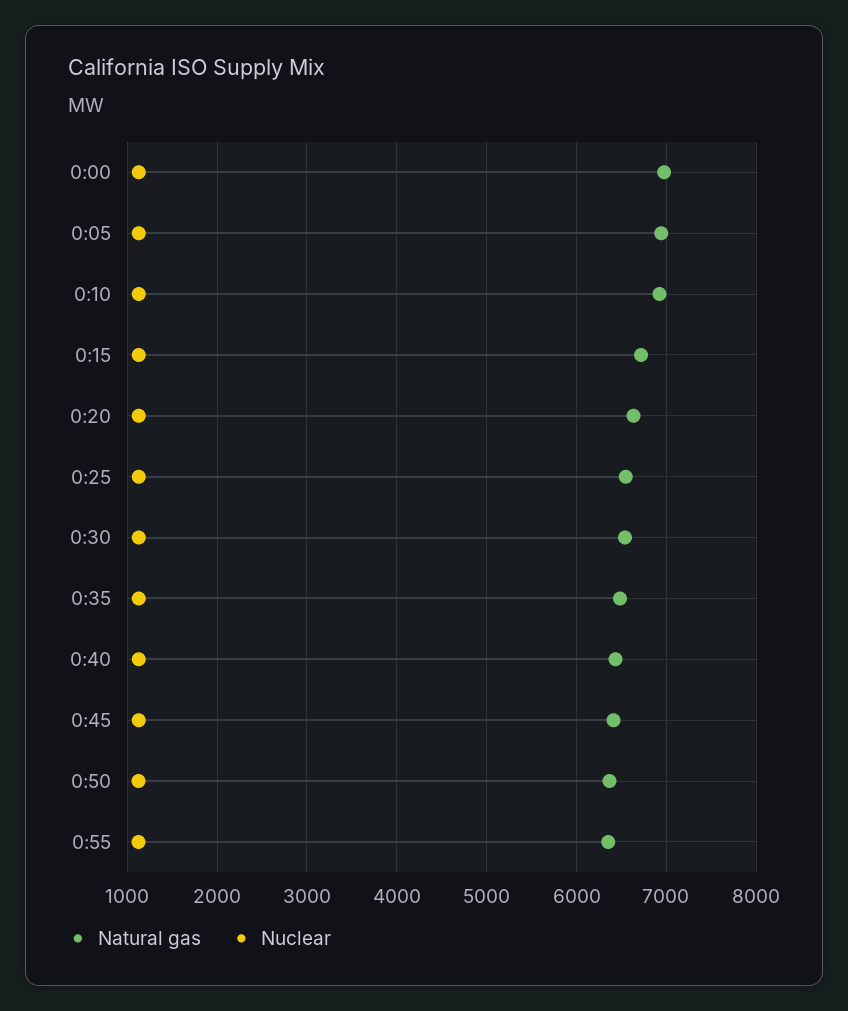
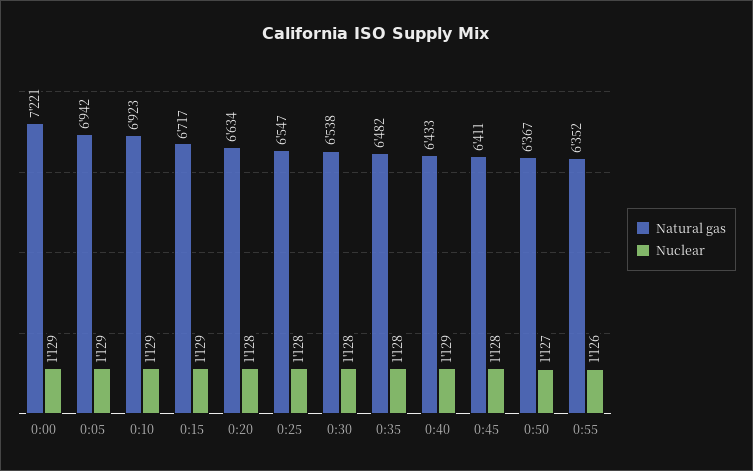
  {
    "Natural gas": {
-     "0:00": 7000,
+     "0:00": 7221,
      "0:05": 6942,
      "0:10": 6923,
      "0:15": 6717,
      "0:20": 6634,
      "0:25": 6547,
      "0:30": 6538,
      "0:35": 6482,
      "0:40": 6433,
      "0:45": 6411,
      "0:50": 6367,
      "0:55": 6352
    },
    "Nuclear": {
      "0:00": 1129,
      "0:05": 1129,
      "0:10": 1129,
      "0:15": 1129,
      "0:20": 1128,
      "0:25": 1128,
      "0:30": 1128,
      "0:35": 1128,
      "0:40": 1129,
      "0:45": 1128,
      "0:50": 1127,
      "0:55": 1126
    }
  }

